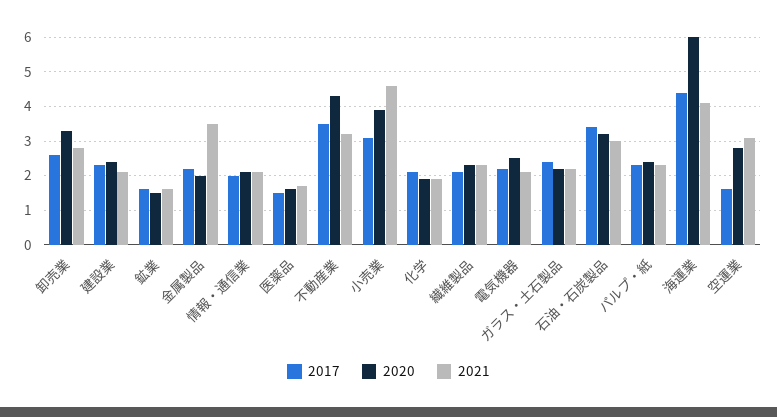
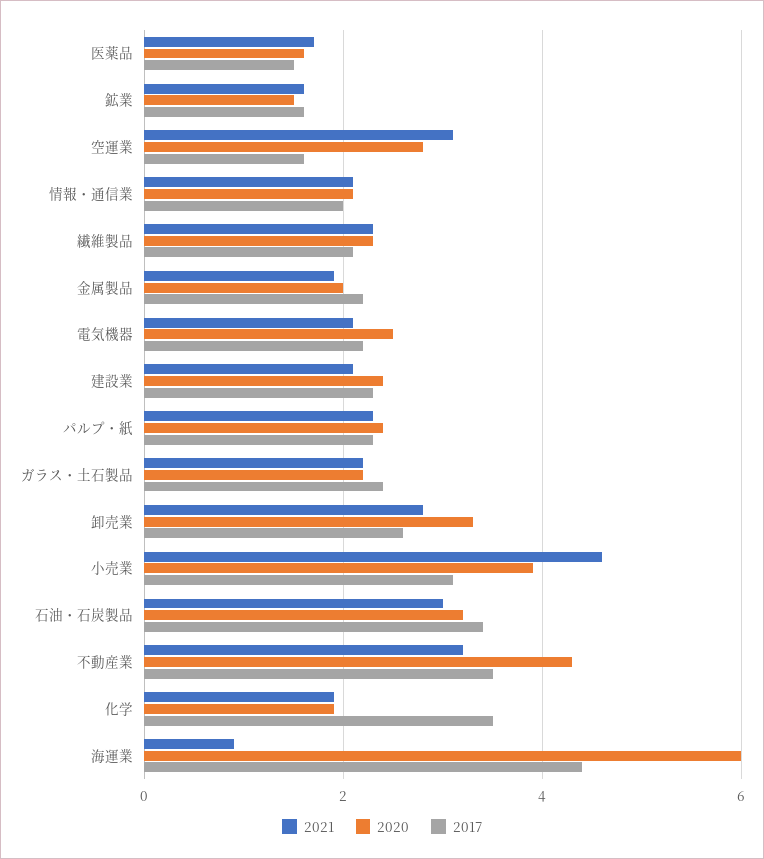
  {
    "2017": {
      "卸売業": 2.5,
      "建設業": 2.5,
      "鉱業": 1.5,
      "金属製品": 2,
      "情報・通信業": 2,
      "医薬品": 1.5,
      "不動産業": 3.5,
      "小売業": 3,
-     "化学": 2,
+     "化学": 3.5,
      "繊維製品": 2,
      "電気機器": 2,
      "ガラス・土石製品": 2.5,
      "石油・石炭製品": 3.5,
      "パルプ・紙": 2.5,
      "海運業": 4.5,
      "空運業": 1.5
    },
    "2020": {
      "卸売業": 3.5,
      "建設業": 2.5,
      "鉱業": 1.5,
      "金属製品": 2,
      "情報・通信業": 2,
      "医薬品": 1.5,
      "不動産業": 4.5,
      "小売業": 4,
      "化学": 2,
      "繊維製品": 2.5,
      "電気機器": 2.5,
      "ガラス・土石製品": 2,
      "石油・石炭製品": 3,
      "パルプ・紙": 2.5,
      "海運業": 6,
      "空運業": 3
    },
    "2021": {
      "卸売業": 3,
      "建設業": 2,
      "鉱業": 1.5,
-     "金属製品": 3.5,
+     "金属製品": 2,
      "情報・通信業": 2,
      "医薬品": 1.5,
      "不動産業": 3,
      "小売業": 4.5,
      "化学": 2,
      "繊維製品": 2.5,
      "電気機器": 2,
      "ガラス・土石製品": 2,
      "石油・石炭製品": 3,
      "パルプ・紙": 2.5,
-     "海運業": 4,
+     "海運業": 1,
      "空運業": 3
    }
  }

